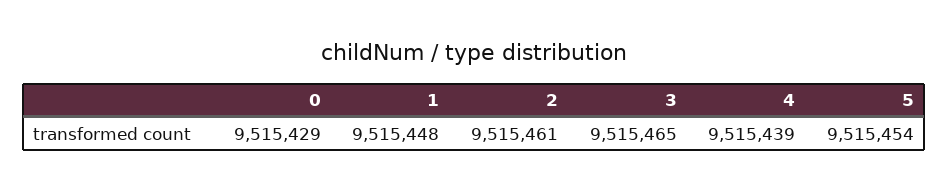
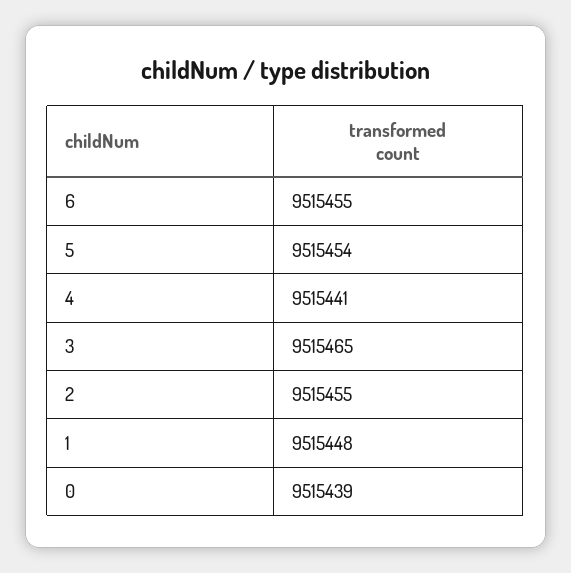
  {
-   "0": 9515429,
+   "0": 9515439,
    "1": 9515448,
-   "2": 9515461,
+   "2": 9515455,
    "3": 9515465,
-   "4": 9515439,
+   "4": 9515441,
-   "5": 9515454
+   "5": 9515454,
+   "6": 9515455
  }

